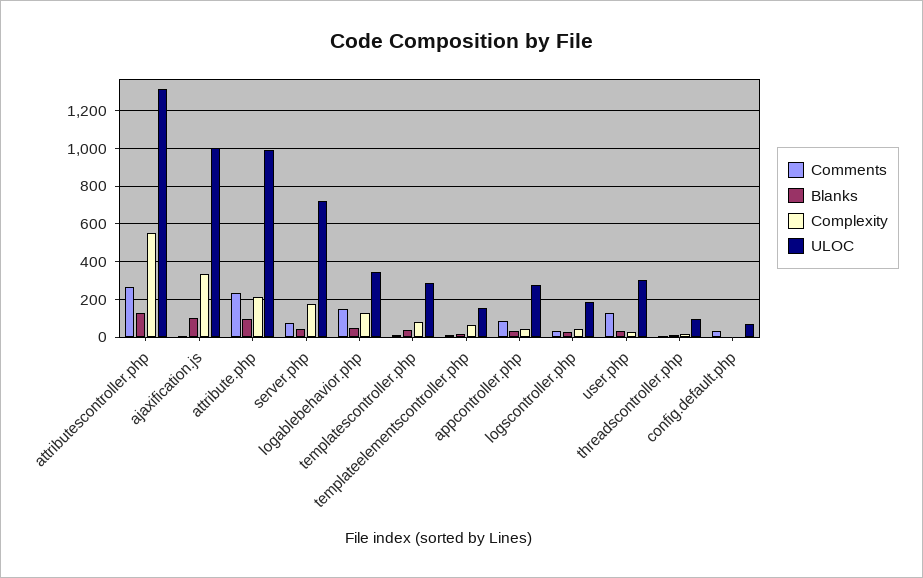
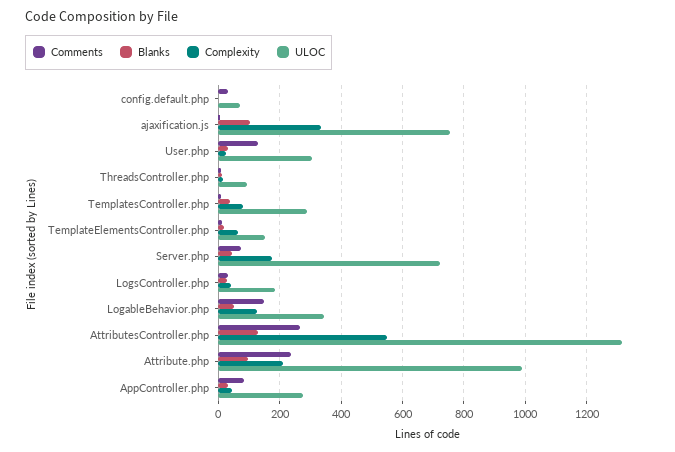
  {
    "Comments": {
      "attributescontroller.php": 260,
      "ajaxification.js": 0,
      "attribute.php": 240,
      "server.php": 80,
      "logablebehavior.php": 140,
      "templatescontroller.php": 20,
      "templateelementscontroller.php": 20,
      "appcontroller.php": 80,
      "logscontroller.php": 40,
      "user.php": 140,
      "threadscontroller.php": 0,
      "config.default.php": 40
    },
    "Blanks": {
      "attributescontroller.php": 120,
      "ajaxification.js": 100,
      "attribute.php": 100,
      "server.php": 40,
      "logablebehavior.php": 60,
      "templatescontroller.php": 40,
      "templateelementscontroller.php": 20,
      "appcontroller.php": 40,
      "logscontroller.php": 20,
      "user.php": 40,
      "threadscontroller.php": 20,
      "config.default.php": 0
    },
    "Complexity": {
      "attributescontroller.php": 540,
      "ajaxification.js": 340,
      "attribute.php": 220,
      "server.php": 180,
      "logablebehavior.php": 120,
      "templatescontroller.php": 80,
      "templateelementscontroller.php": 60,
      "appcontroller.php": 40,
      "logscontroller.php": 40,
      "user.php": 20,
      "threadscontroller.php": 20,
      "config.default.php": 0
    },
    "ULOC": {
      "attributescontroller.php": 1320,
-     "ajaxification.js": 1000,
+     "ajaxification.js": 760,
      "attribute.php": 980,
      "server.php": 720,
      "logablebehavior.php": 340,
      "templatescontroller.php": 280,
      "templateelementscontroller.php": 160,
      "appcontroller.php": 280,
      "logscontroller.php": 180,
      "user.php": 300,
      "threadscontroller.php": 100,
      "config.default.php": 80
    }
  }

